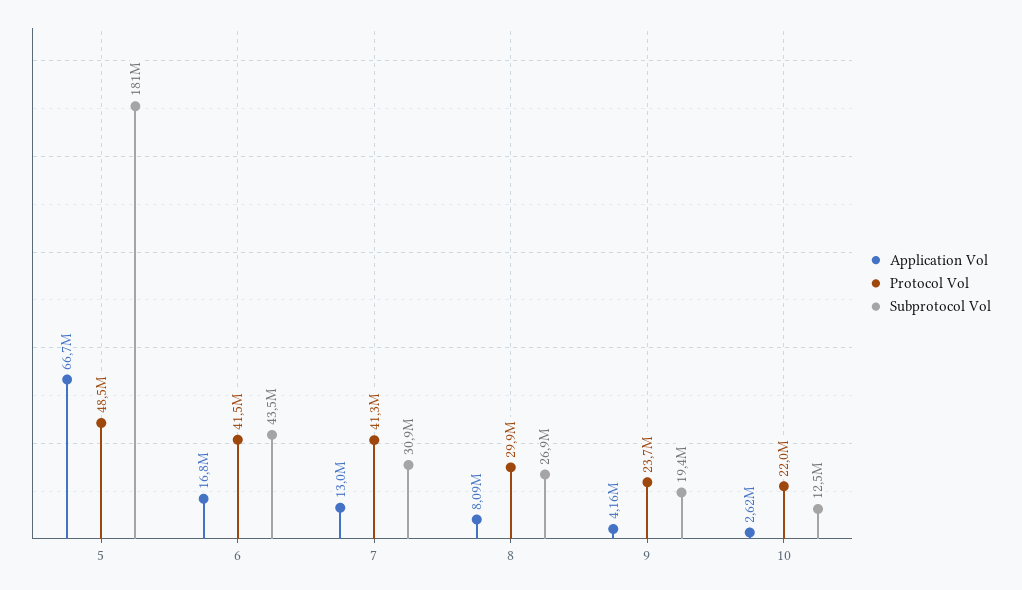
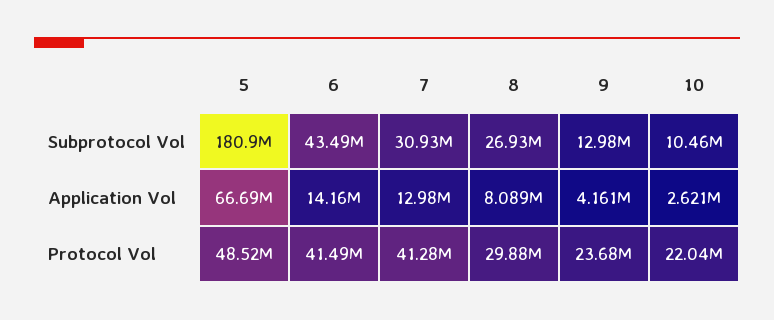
  {
    "Application Vol": {
      "5": 66690000,
-     "6": 16800000,
+     "6": 14160000,
      "7": 12980000,
      "8": 8089000,
      "9": 4161000,
      "10": 2621000
    },
    "Protocol Vol": {
      "5": 48520000,
      "6": 41490000,
      "7": 41280000,
      "8": 29880000,
      "9": 23680000,
      "10": 22040000
    },
    "Subprotocol Vol": {
      "5": 180900000,
      "6": 43490000,
      "7": 30930000,
      "8": 26930000,
-     "9": 19400000,
+     "9": 12980000,
-     "10": 12500000
+     "10": 10460000
    }
  }

